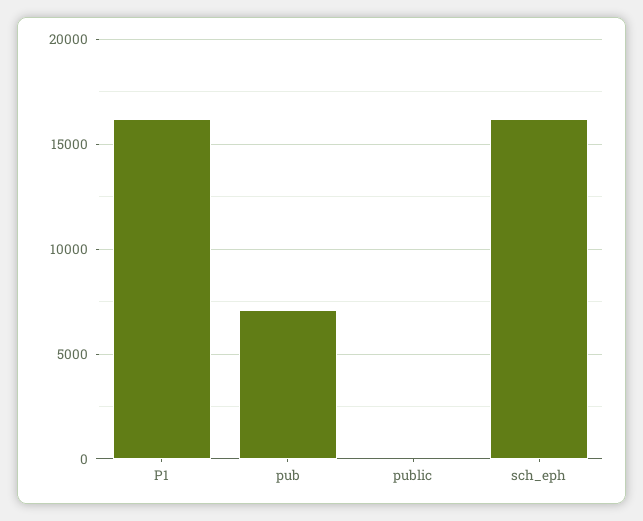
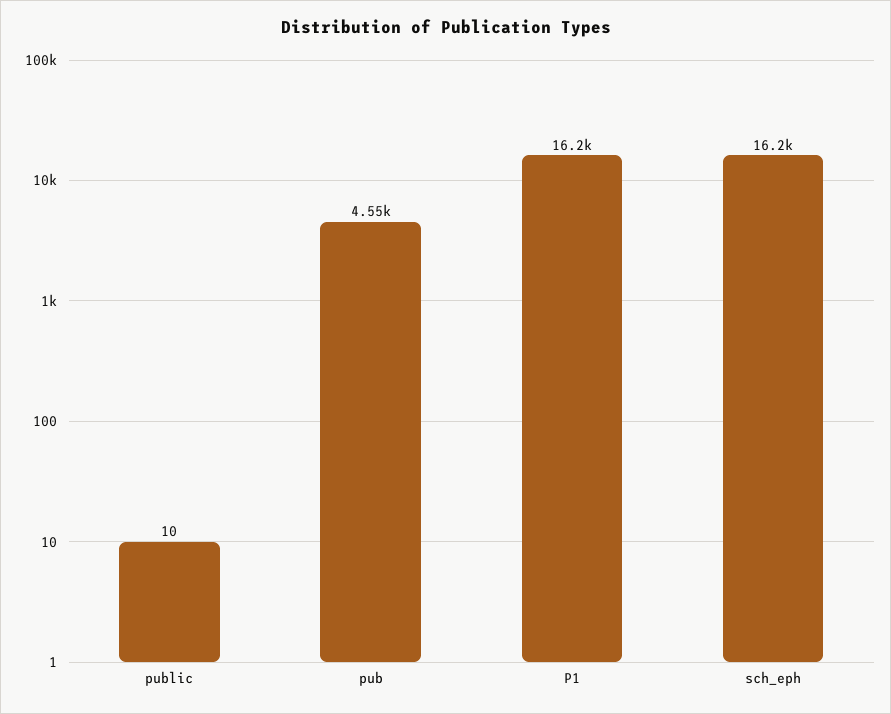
  {
    "P1": 16200,
-   "pub": 7000,
+   "pub": 4550,
    "public": 10,
    "sch_eph": 16200
  }

